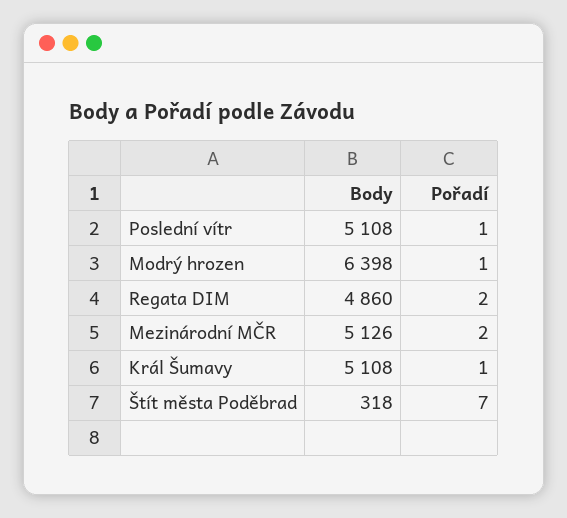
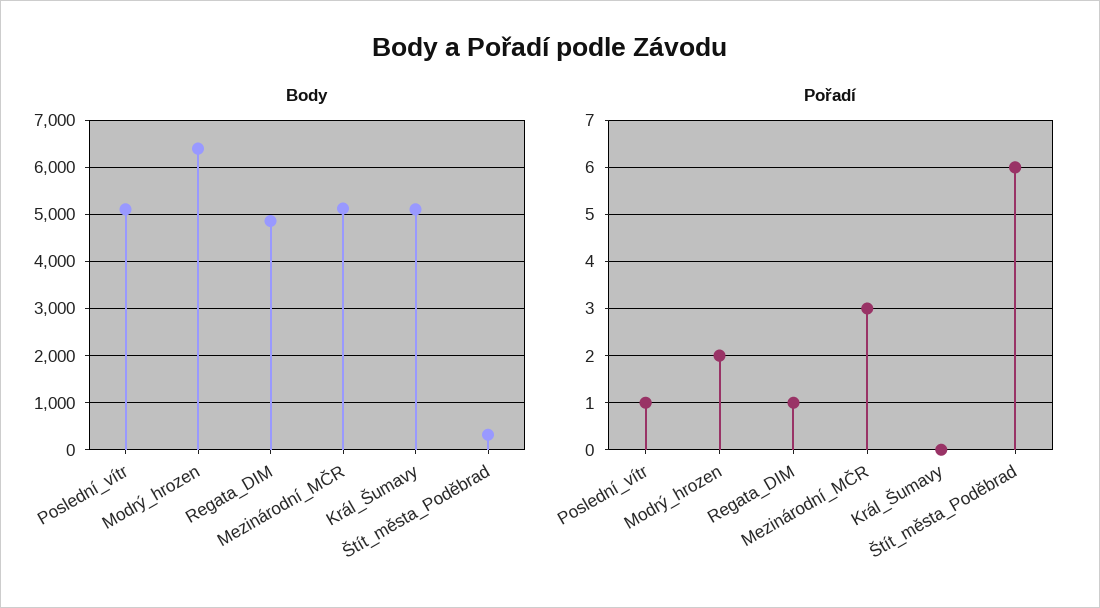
  {
    "Body": {
      "Poslední vítr": 5108,
      "Modrý hrozen": 6398,
      "Regata DIM": 4860,
      "Mezinárodní MČR": 5126,
      "Král Šumavy": 5108,
      "Štít města Poděbrad": 318
    },
    "Pořadí": {
      "Poslední vítr": 1,
-     "Modrý hrozen": 1,
+     "Modrý hrozen": 2,
-     "Regata DIM": 2,
+     "Regata DIM": 1,
-     "Mezinárodní MČR": 2,
+     "Mezinárodní MČR": 3,
-     "Král Šumavy": 1,
+     "Král Šumavy": 0,
-     "Štít města Poděbrad": 7
+     "Štít města Poděbrad": 6
    }
  }

